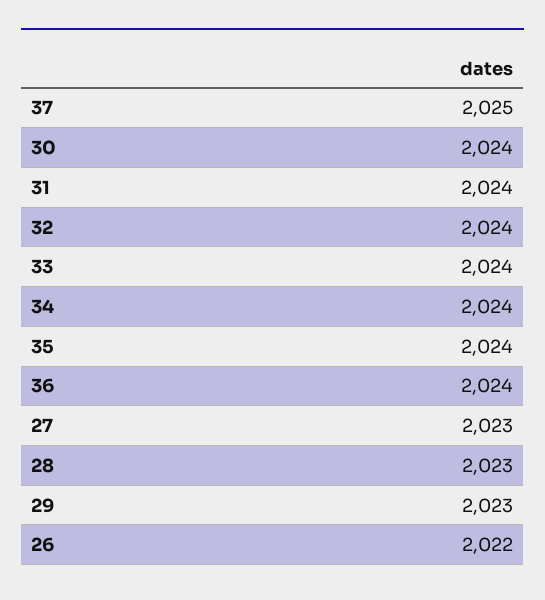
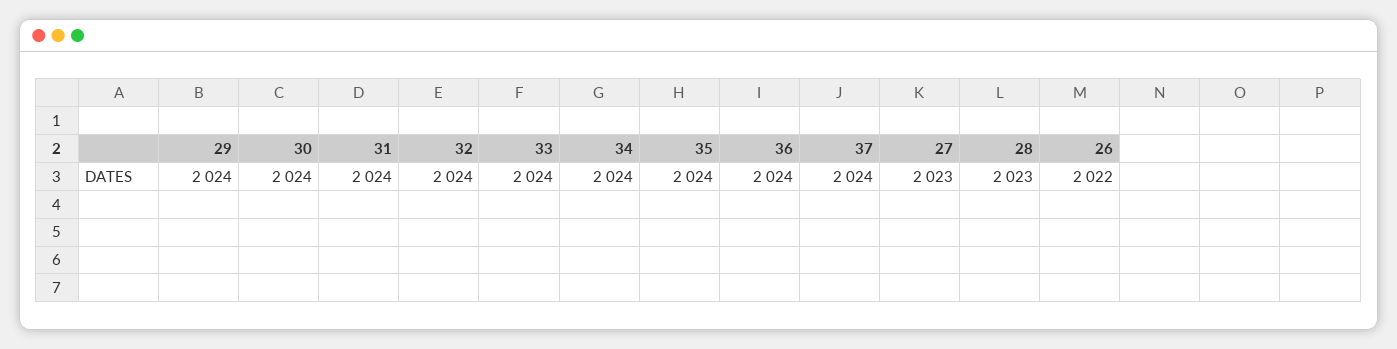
  {
-   "37": 2025,
+   "37": 2024,
    "30": 2024,
    "31": 2024,
    "32": 2024,
    "33": 2024,
    "34": 2024,
    "35": 2024,
    "36": 2024,
    "27": 2023,
    "28": 2023,
-   "29": 2023,
+   "29": 2024,
    "26": 2022
  }

